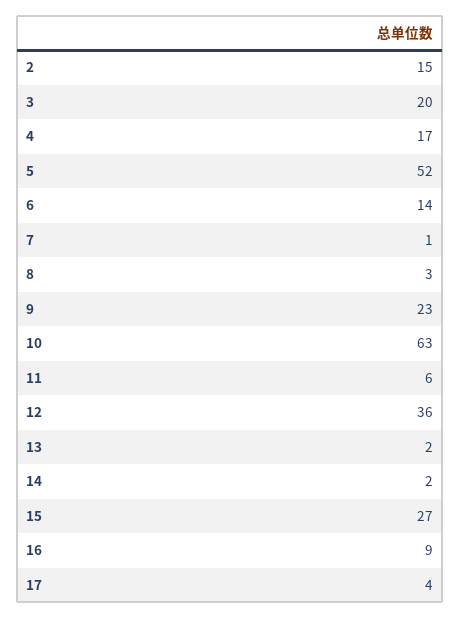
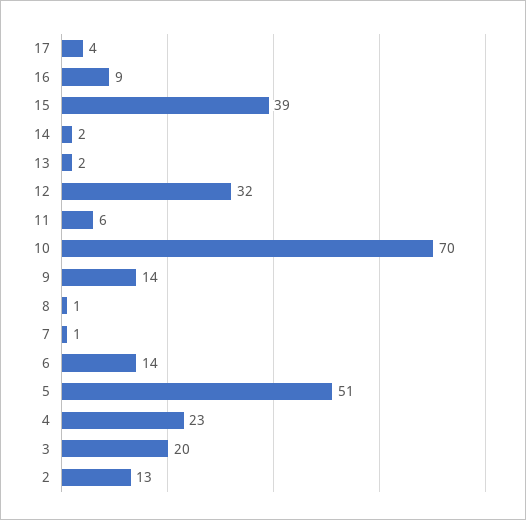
  {
-   "2": 15,
+   "2": 13,
    "3": 20,
-   "4": 17,
+   "4": 23,
-   "5": 52,
+   "5": 51,
    "6": 14,
    "7": 1,
-   "8": 3,
+   "8": 1,
-   "9": 23,
+   "9": 14,
-   "10": 63,
+   "10": 70,
    "11": 6,
-   "12": 36,
+   "12": 32,
    "13": 2,
    "14": 2,
-   "15": 27,
+   "15": 39,
    "16": 9,
    "17": 4
  }

